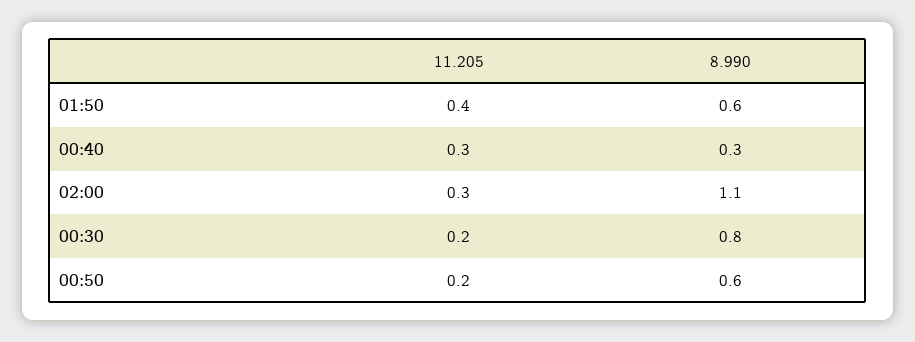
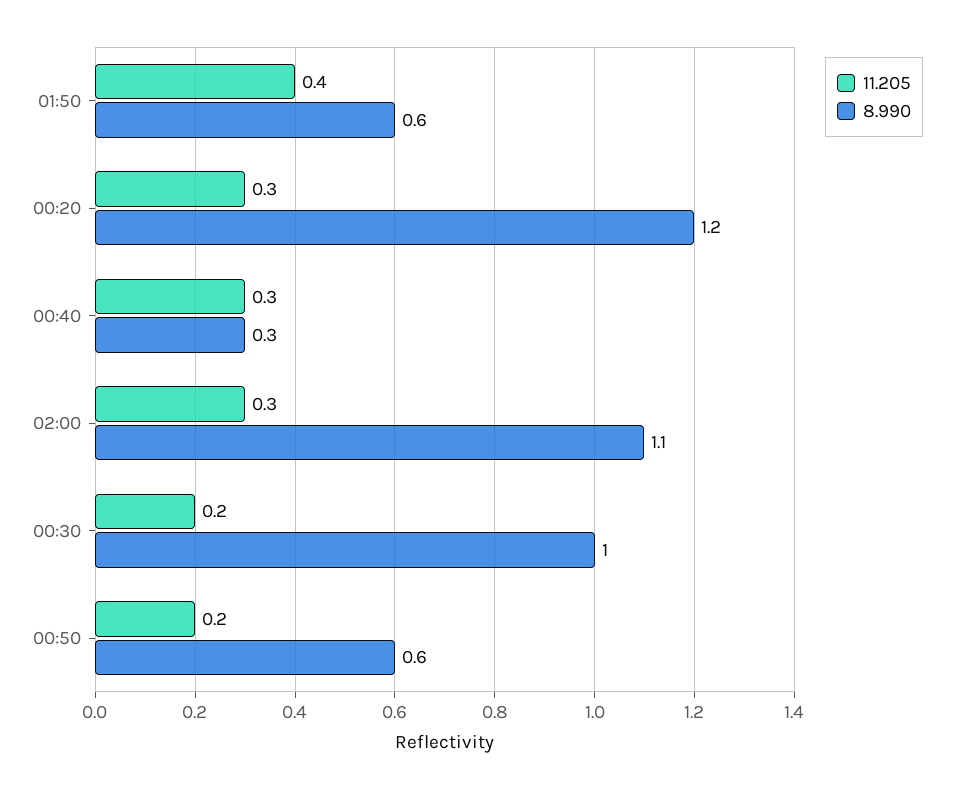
  {
    "11.205": {
      "01:50": 0.4,
      "00:40": 0.3,
      "02:00": 0.3,
      "00:30": 0.2,
-     "00:50": 0.2
+     "00:50": 0.2,
+     "00:20": 0.3
    },
    "8.990": {
      "01:50": 0.6,
      "00:40": 0.3,
      "02:00": 1.1,
-     "00:30": 0.8,
+     "00:30": 1,
-     "00:50": 0.6
+     "00:50": 0.6,
+     "00:20": 1.2
    }
  }

